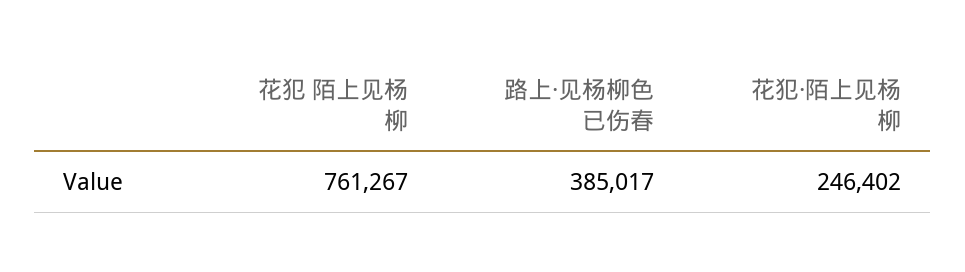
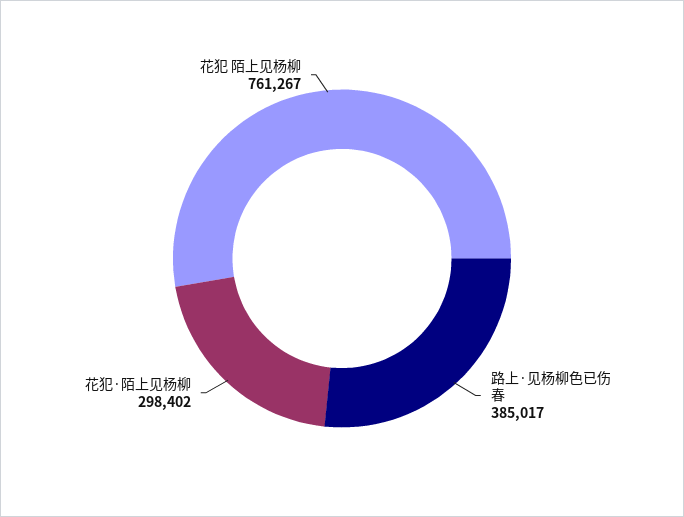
  {
    "花犯 陌上见杨柳": 761267,
    "路上·见杨柳色已伤春": 385017,
-   "花犯·陌上见杨柳": 246402
+   "花犯·陌上见杨柳": 298402
  }

